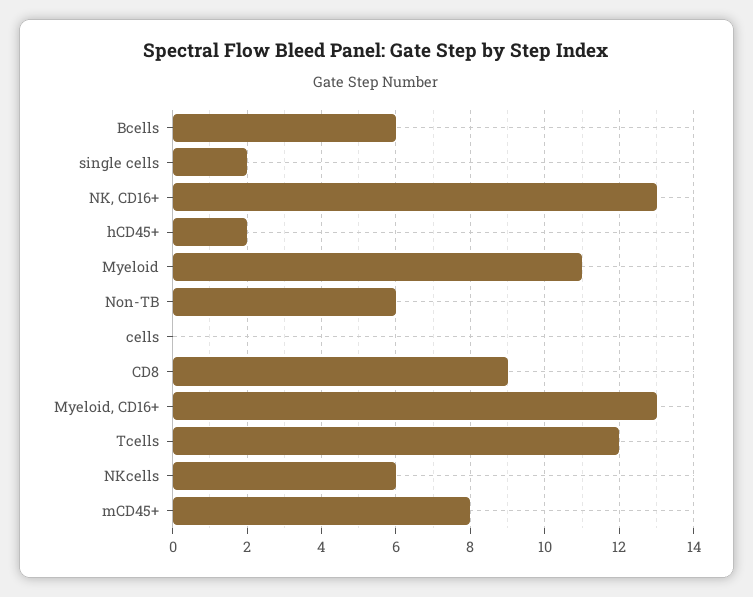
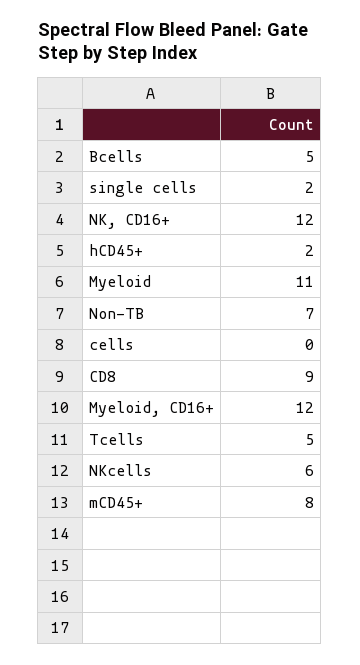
  {
-   "Bcells": 6,
+   "Bcells": 5,
    "single cells": 2,
-   "NK, CD16+": 13,
+   "NK, CD16+": 12,
    "hCD45+": 2,
    "Myeloid": 11,
-   "Non-TB": 6,
+   "Non-TB": 7,
    "cells": 0,
    "CD8": 9,
-   "Myeloid, CD16+": 13,
+   "Myeloid, CD16+": 12,
-   "Tcells": 12,
+   "Tcells": 5,
    "NKcells": 6,
    "mCD45+": 8
  }

